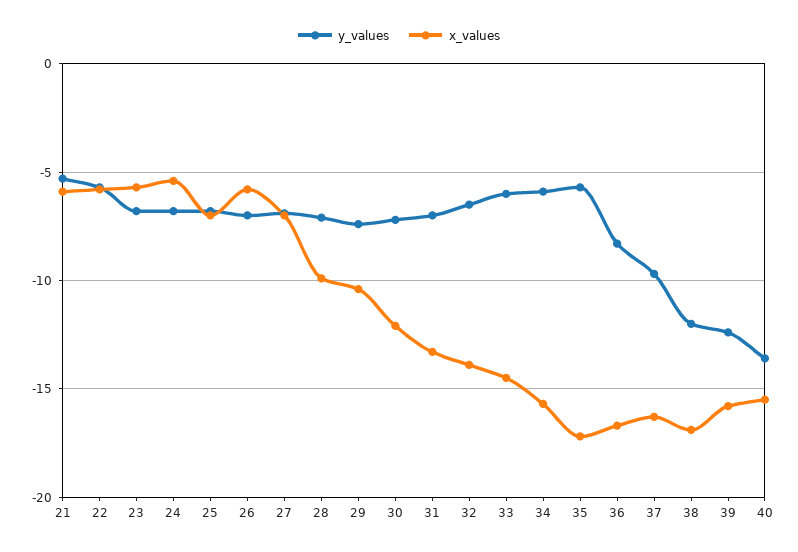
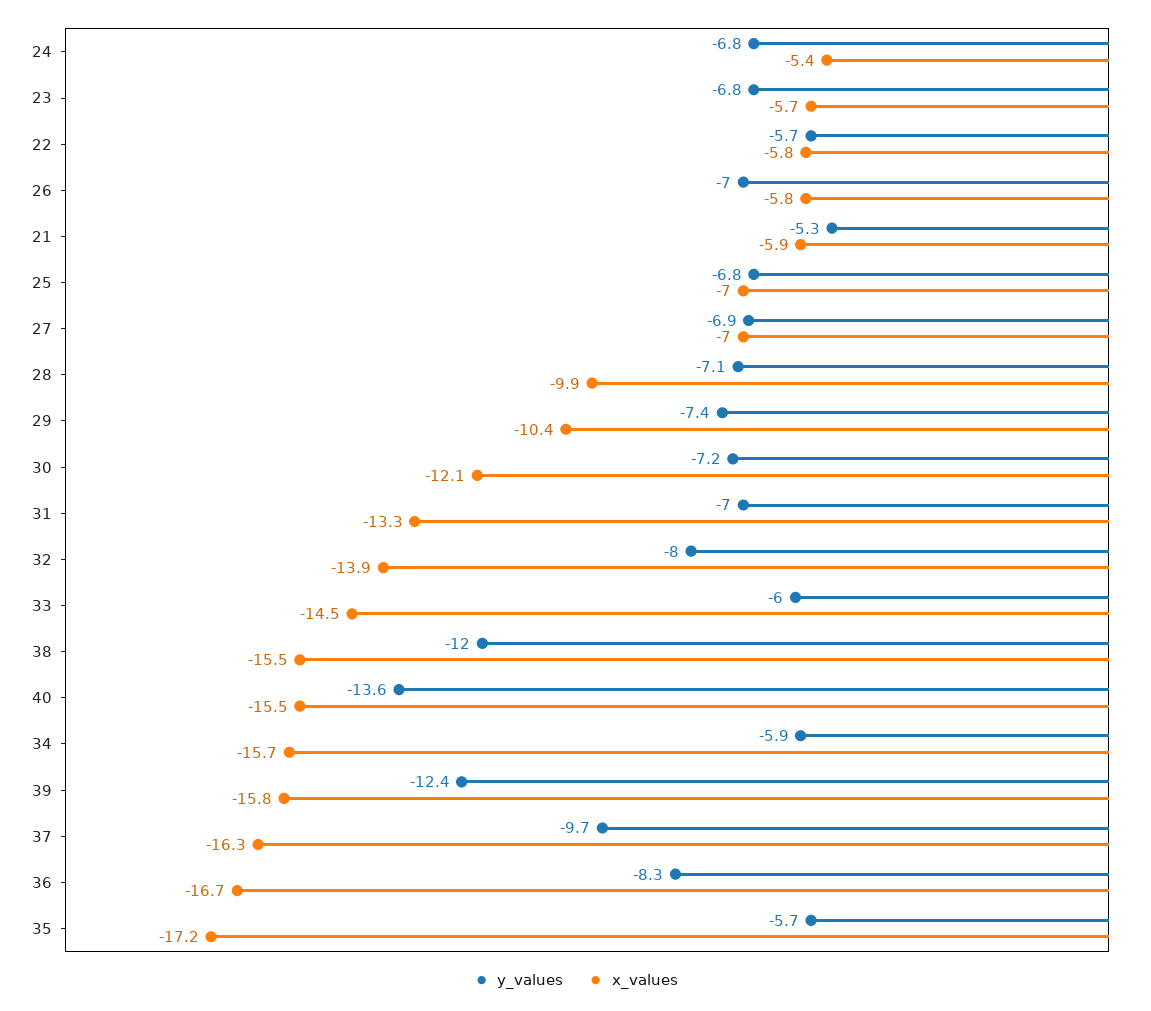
  {
    "y_values": {
      "21": -5.3,
      "22": -5.7,
      "23": -6.8,
      "24": -6.8,
      "25": -6.8,
      "26": -7,
      "27": -6.9,
      "28": -7.1,
      "29": -7.4,
      "30": -7.2,
      "31": -7,
-     "32": -6.5,
+     "32": -8,
      "33": -6,
      "34": -5.9,
      "35": -5.7,
      "36": -8.3,
      "37": -9.7,
      "38": -12,
      "39": -12.4,
      "40": -13.6
    },
    "x_values": {
      "21": -5.9,
      "22": -5.8,
      "23": -5.7,
      "24": -5.4,
      "25": -7,
      "26": -5.8,
      "27": -7,
      "28": -9.9,
      "29": -10.4,
      "30": -12.1,
      "31": -13.3,
      "32": -13.9,
      "33": -14.5,
      "34": -15.7,
      "35": -17.2,
      "36": -16.7,
      "37": -16.3,
-     "38": -17,
+     "38": -15.5,
      "39": -15.8,
      "40": -15.5
    }
  }

